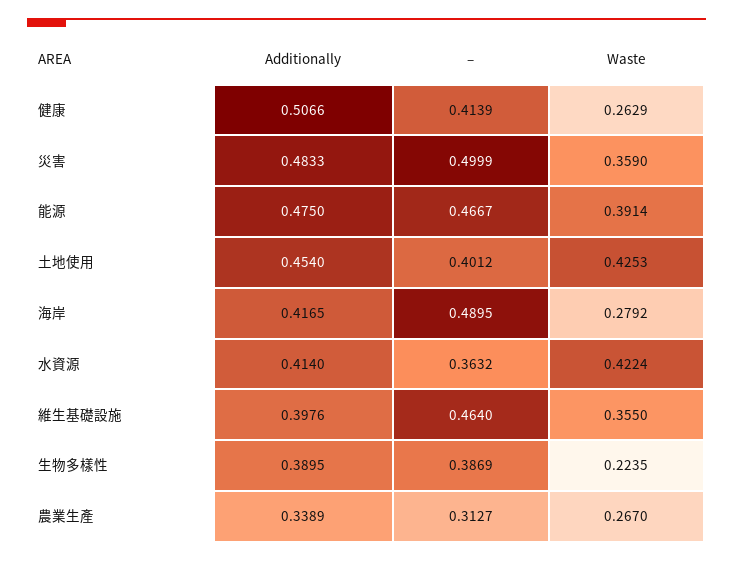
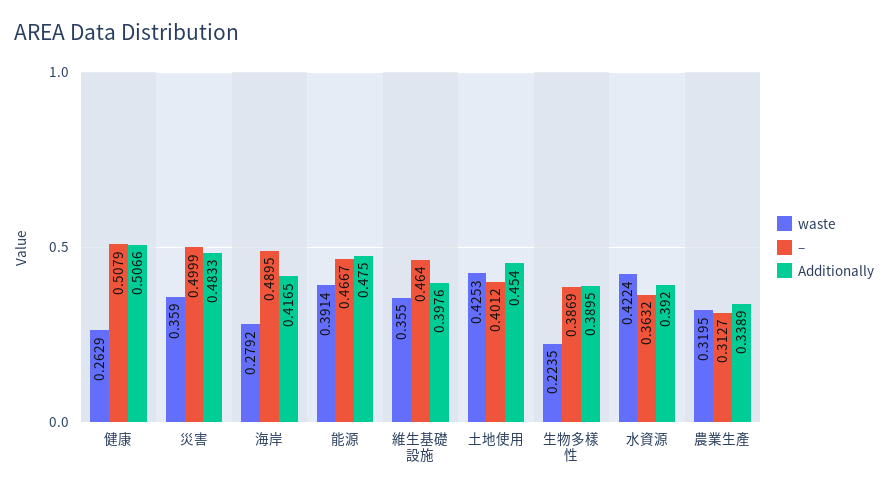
  {
    "Additionally": {
      "健康": 0.5066,
      "災害": 0.4833,
      "能源": 0.475,
      "土地使用": 0.454,
      "海岸": 0.4165,
-     "水資源": 0.414,
+     "水資源": 0.392,
      "維生基礎設施": 0.3976,
      "生物多樣性": 0.3895,
      "農業生產": 0.3389
    },
    "–": {
-     "健康": 0.4139,
+     "健康": 0.5079,
      "災害": 0.4999,
      "能源": 0.4667,
      "土地使用": 0.4012,
      "海岸": 0.4895,
      "水資源": 0.3632,
      "維生基礎設施": 0.464,
      "生物多樣性": 0.3869,
      "農業生產": 0.3127
    },
    "Waste": {
      "健康": 0.2629,
      "災害": 0.359,
      "能源": 0.3914,
      "土地使用": 0.4253,
      "海岸": 0.2792,
      "水資源": 0.4224,
      "維生基礎設施": 0.355,
      "生物多樣性": 0.2235,
-     "農業生產": 0.267
+     "農業生產": 0.3195
    }
  }

